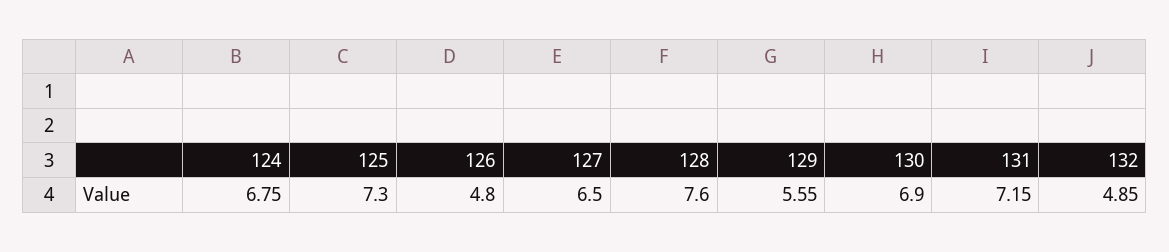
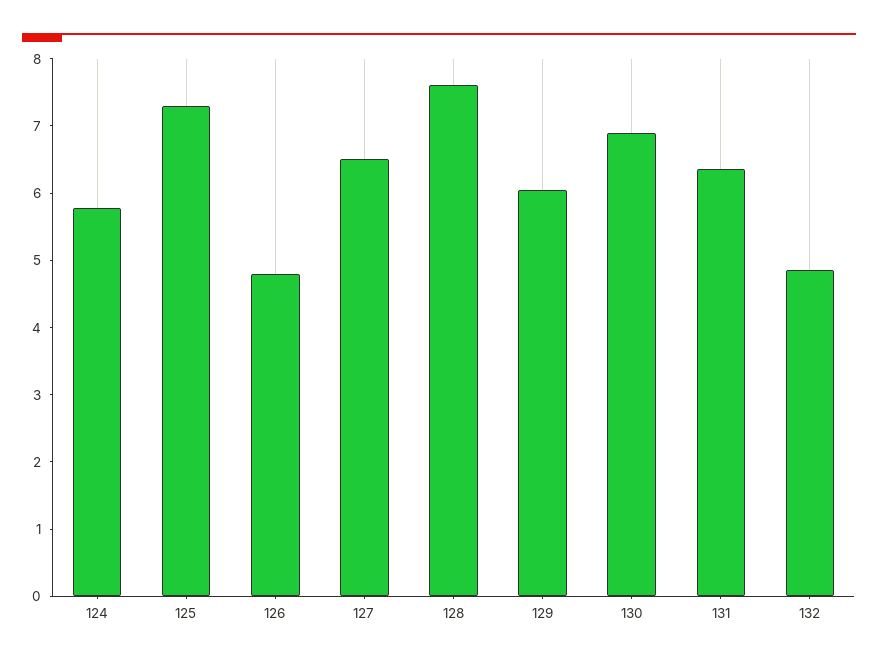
  {
-   "124": 6.75,
+   "124": 5.8,
    "125": 7.3,
    "126": 4.8,
    "127": 6.5,
    "128": 7.6,
-   "129": 5.55,
+   "129": 6,
    "130": 6.9,
-   "131": 7.15,
+   "131": 6.4,
    "132": 4.85
  }

